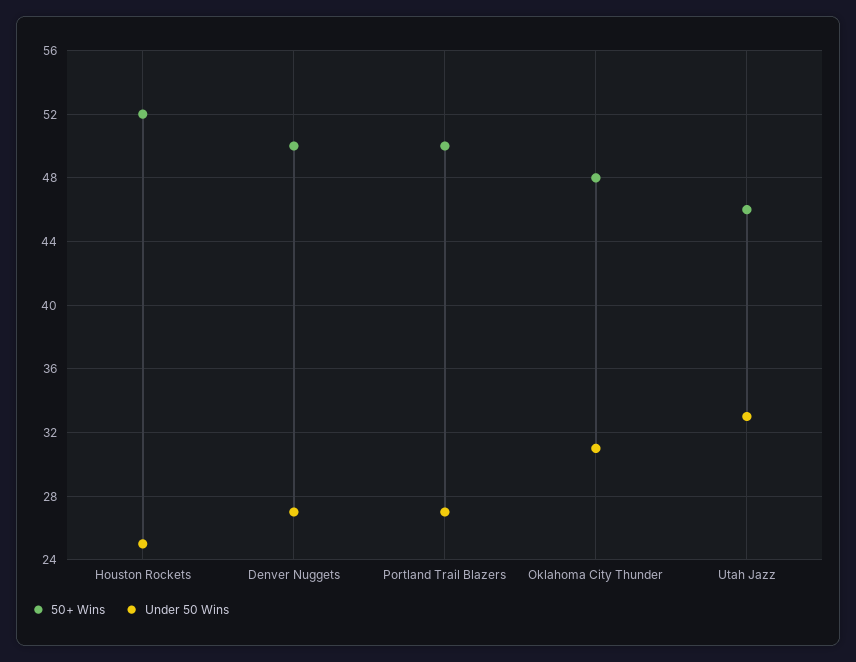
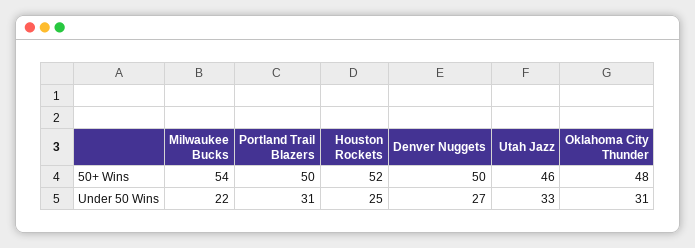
  {
    "50+ Wins": {
      "Houston Rockets": 52,
      "Denver Nuggets": 50,
      "Portland Trail Blazers": 50,
      "Oklahoma City Thunder": 48,
-     "Utah Jazz": 46
+     "Utah Jazz": 46,
+     "Milwaukee Bucks": 54
    },
    "Under 50 Wins": {
      "Houston Rockets": 25,
      "Denver Nuggets": 27,
-     "Portland Trail Blazers": 27,
+     "Portland Trail Blazers": 31,
      "Oklahoma City Thunder": 31,
-     "Utah Jazz": 33
+     "Utah Jazz": 33,
+     "Milwaukee Bucks": 22
    }
  }

